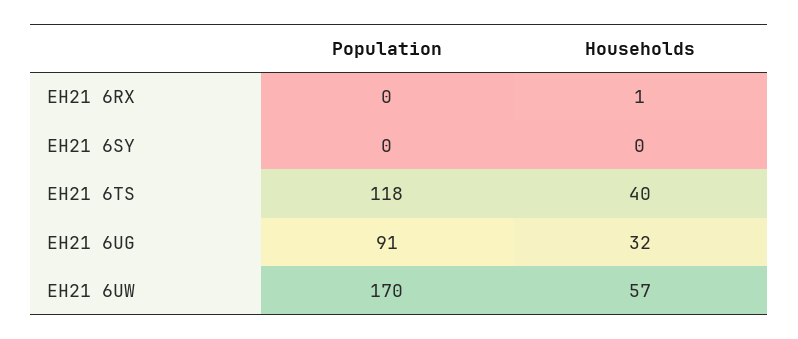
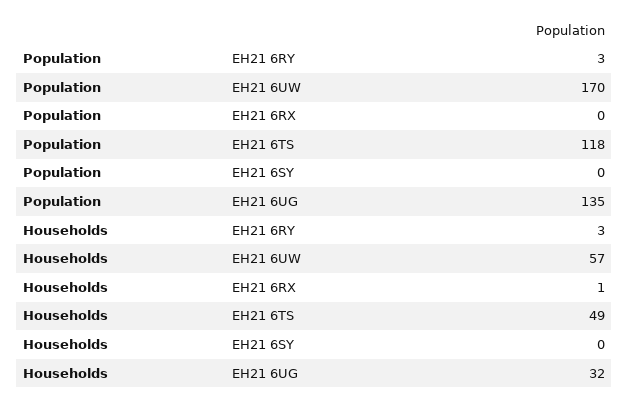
  {
    "Population": {
      "EH21 6RX": 0,
      "EH21 6SY": 0,
      "EH21 6TS": 118,
-     "EH21 6UG": 91,
+     "EH21 6UG": 135,
-     "EH21 6UW": 170
+     "EH21 6UW": 170,
+     "EH21 6RY": 3
    },
    "Households": {
      "EH21 6RX": 1,
      "EH21 6SY": 0,
-     "EH21 6TS": 40,
+     "EH21 6TS": 49,
      "EH21 6UG": 32,
-     "EH21 6UW": 57
+     "EH21 6UW": 57,
+     "EH21 6RY": 3
    }
  }

